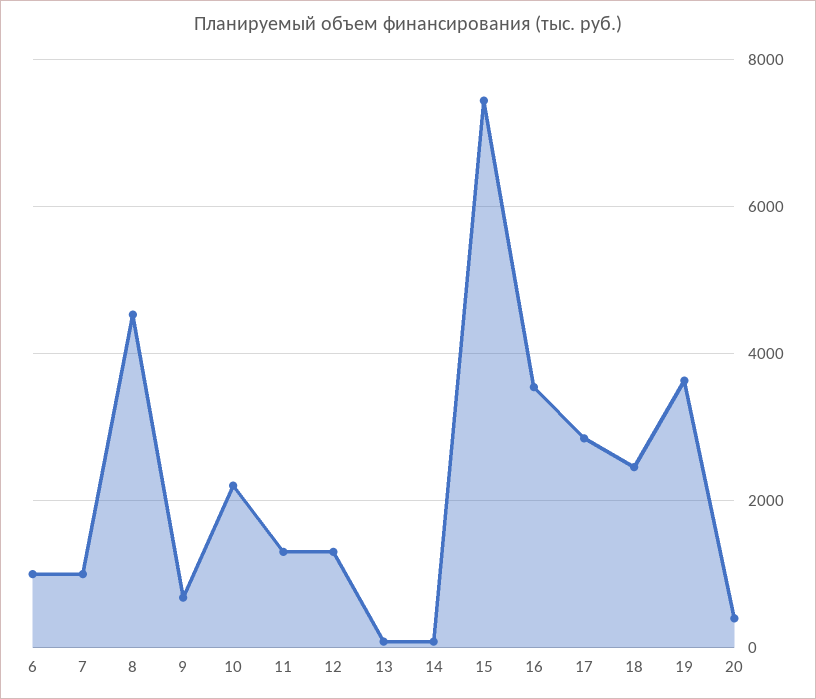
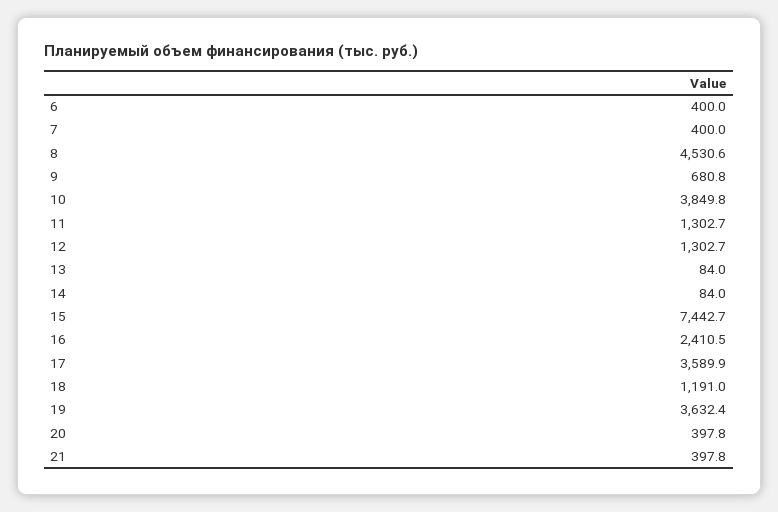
  {
-   "6": 1000,
+   "6": 400,
-   "7": 1000,
+   "7": 400,
    "8": 4530.6,
    "9": 680.8,
-   "10": 2200,
+   "10": 3849.8,
    "11": 1302.7,
    "12": 1302.7,
    "13": 84,
    "14": 84,
    "15": 7442.7,
-   "16": 3600,
+   "16": 2410.5,
-   "17": 2800,
+   "17": 3589.9,
-   "18": 2400,
+   "18": 1191,
    "19": 3632.4,
-   "20": 397.8
+   "20": 397.8,
+   "21": 397.8
  }

